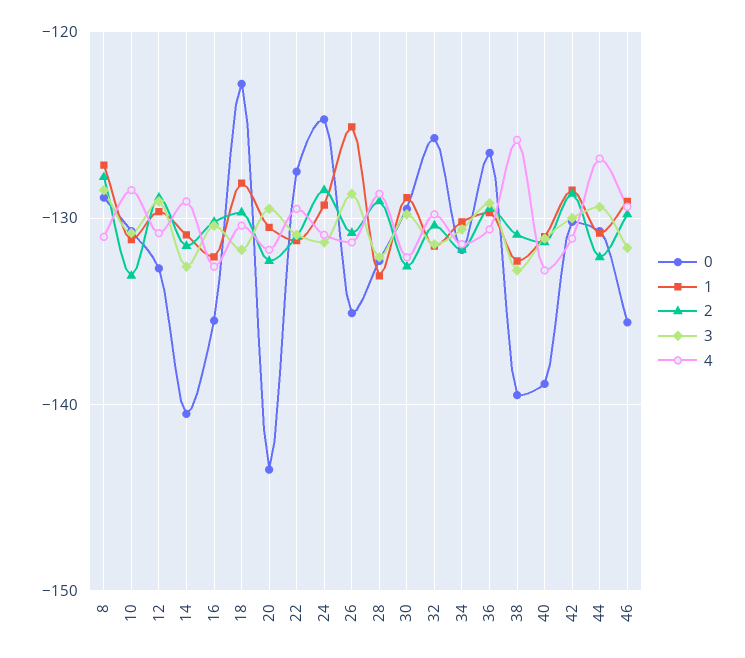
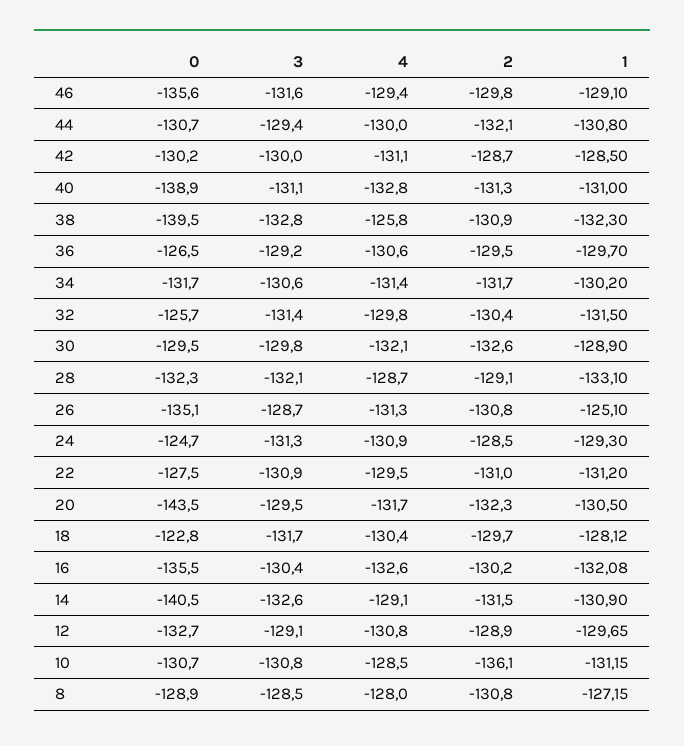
  {
    "0": {
      "8": -128.9,
      "10": -130.7,
      "12": -132.7,
      "14": -140.5,
      "16": -135.5,
      "18": -122.8,
      "20": -143.5,
      "22": -127.5,
      "24": -124.7,
      "26": -135.1,
      "28": -132.3,
      "30": -129.5,
      "32": -125.7,
      "34": -131.7,
      "36": -126.5,
      "38": -139.5,
      "40": -138.9,
      "42": -130.2,
      "44": -130.7,
      "46": -135.6
    },
    "1": {
      "8": -127.15,
      "10": -131.15,
      "12": -129.65,
      "14": -130.9,
      "16": -132.08,
      "18": -128.12,
      "20": -130.5,
      "22": -131.2,
      "24": -129.3,
      "26": -125.1,
      "28": -133.1,
      "30": -128.9,
      "32": -131.5,
      "34": -130.2,
      "36": -129.7,
      "38": -132.3,
      "40": -131,
      "42": -128.5,
      "44": -130.8,
      "46": -129.1
    },
    "2": {
-     "8": -128,
+     "8": -130.8,
-     "10": -133,
+     "10": -136.1,
      "12": -128.9,
      "14": -131.5,
      "16": -130.2,
      "18": -129.7,
      "20": -132.3,
      "22": -131,
      "24": -128.5,
      "26": -130.8,
      "28": -129.1,
      "30": -132.6,
      "32": -130.4,
      "34": -131.7,
      "36": -129.5,
      "38": -130.9,
      "40": -131.3,
      "42": -128.7,
      "44": -132.1,
      "46": -129.8
    },
    "3": {
      "8": -128.5,
      "10": -130.8,
      "12": -129.1,
      "14": -132.6,
      "16": -130.4,
      "18": -131.7,
      "20": -129.5,
      "22": -130.9,
      "24": -131.3,
      "26": -128.7,
      "28": -132.1,
      "30": -129.8,
      "32": -131.4,
      "34": -130.6,
      "36": -129.2,
      "38": -132.8,
      "40": -131.1,
      "42": -130,
      "44": -129.4,
      "46": -131.6
    },
    "4": {
-     "8": -131,
+     "8": -128,
      "10": -128.5,
      "12": -130.8,
      "14": -129.1,
      "16": -132.6,
      "18": -130.4,
      "20": -131.7,
      "22": -129.5,
      "24": -130.9,
      "26": -131.3,
      "28": -128.7,
      "30": -132.1,
      "32": -129.8,
      "34": -131.4,
      "36": -130.6,
      "38": -125.8,
      "40": -132.8,
      "42": -131.1,
-     "44": -127,
+     "44": -130,
      "46": -129.4
    }
  }

